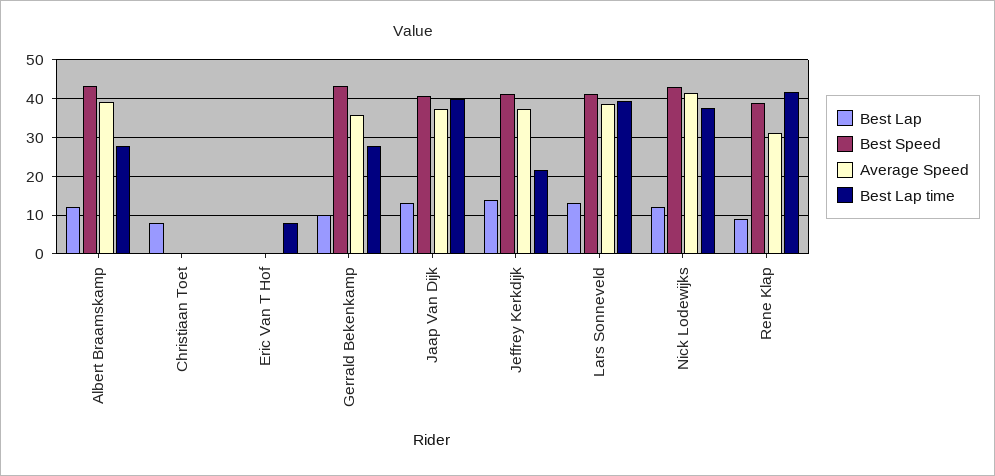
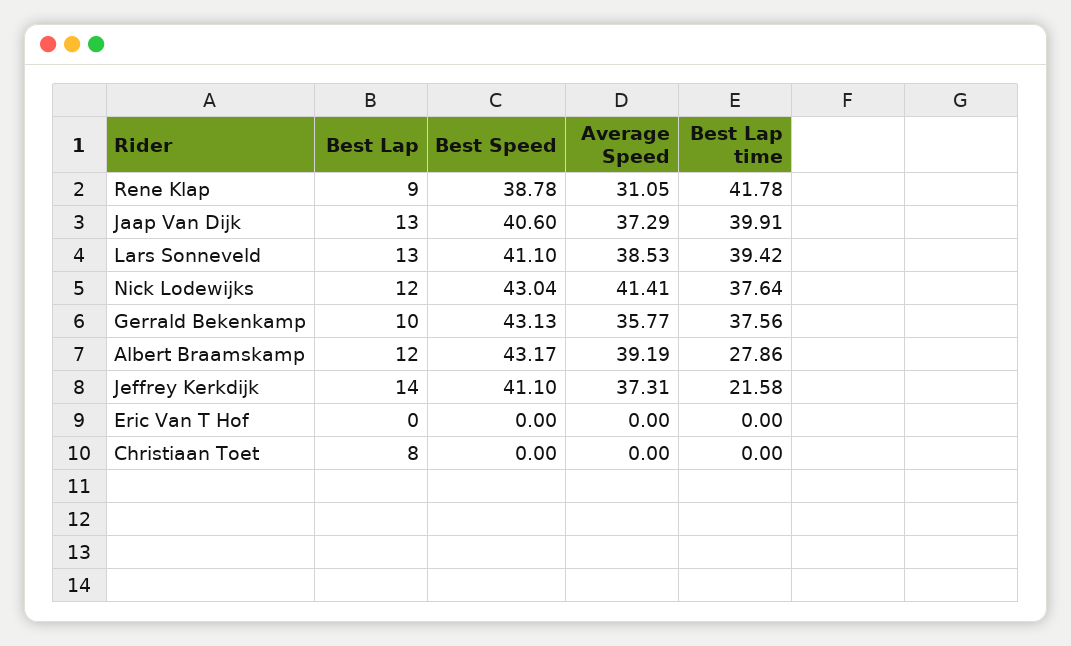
  {
    "Best Lap": {
      "Albert Braamskamp": 12,
      "Christiaan Toet": 8,
      "Eric Van T Hof": 0,
      "Gerrald Bekenkamp": 10,
      "Jaap Van Dijk": 13,
      "Jeffrey Kerkdijk": 14,
      "Lars Sonneveld": 13,
      "Nick Lodewijks": 12,
      "Rene Klap": 9
    },
    "Best Speed": {
      "Albert Braamskamp": 43.17,
      "Christiaan Toet": 0,
      "Eric Van T Hof": 0,
      "Gerrald Bekenkamp": 43.13,
      "Jaap Van Dijk": 40.6,
      "Jeffrey Kerkdijk": 41.1,
      "Lars Sonneveld": 41.1,
      "Nick Lodewijks": 43.04,
      "Rene Klap": 38.78
    },
    "Average Speed": {
      "Albert Braamskamp": 39.19,
      "Christiaan Toet": 0,
      "Eric Van T Hof": 0,
      "Gerrald Bekenkamp": 35.77,
      "Jaap Van Dijk": 37.29,
      "Jeffrey Kerkdijk": 37.31,
      "Lars Sonneveld": 38.53,
      "Nick Lodewijks": 41.41,
      "Rene Klap": 31.05
    },
    "Best Lap time": {
      "Albert Braamskamp": 27.86,
      "Christiaan Toet": 0,
-     "Eric Van T Hof": 8,
+     "Eric Van T Hof": 0,
-     "Gerrald Bekenkamp": 28,
+     "Gerrald Bekenkamp": 37.56,
      "Jaap Van Dijk": 39.91,
      "Jeffrey Kerkdijk": 21.58,
      "Lars Sonneveld": 39.42,
      "Nick Lodewijks": 37.64,
      "Rene Klap": 41.78
    }
  }

